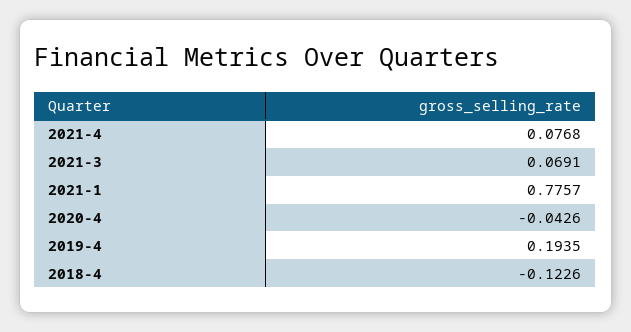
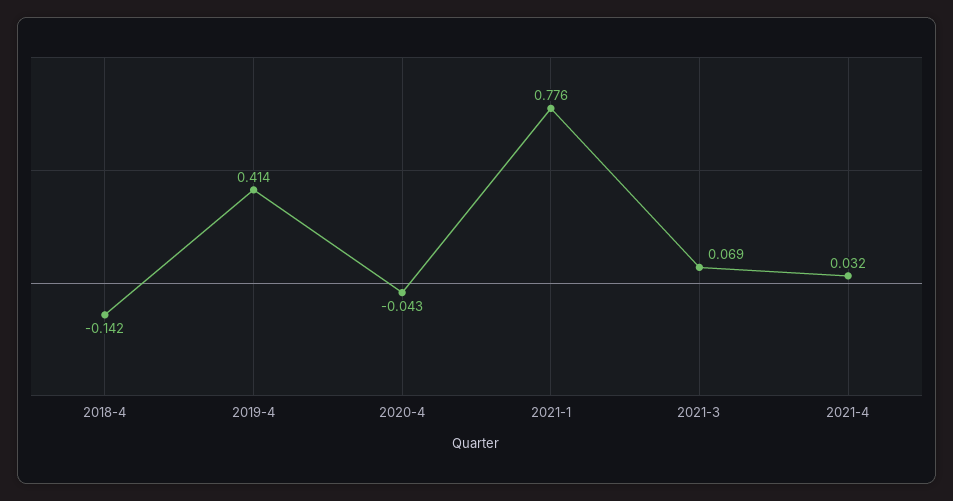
  {
-   "2021-4": 0.0768,
+   "2021-4": 0.032,
    "2021-3": 0.0691,
    "2021-1": 0.7757,
    "2020-4": -0.0426,
-   "2019-4": 0.1935,
+   "2019-4": 0.414,
-   "2018-4": -0.1226
+   "2018-4": -0.142
  }

